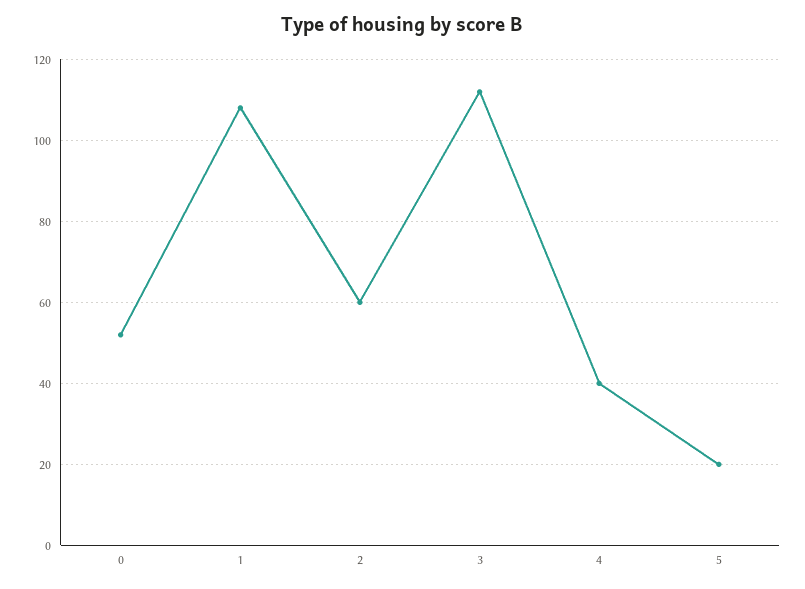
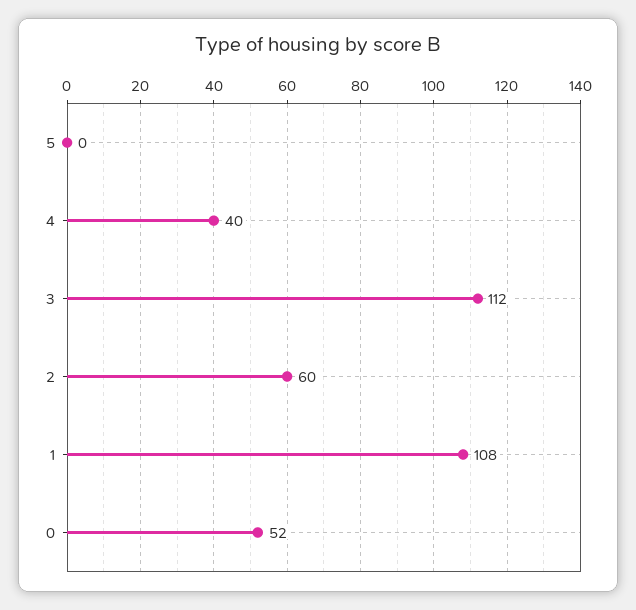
  {
    "0": 52,
    "1": 108,
    "2": 60,
    "3": 112,
    "4": 40,
-   "5": 20
+   "5": 0
  }

